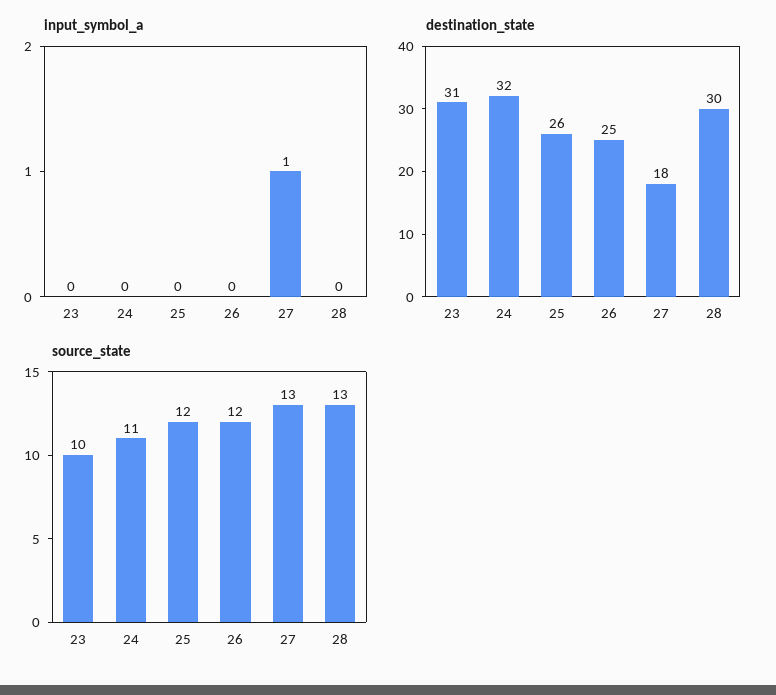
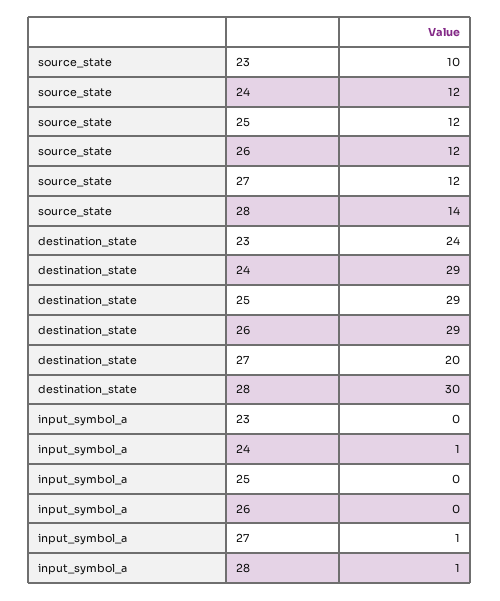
  {
    "input_symbol_a": {
      "23": 0,
-     "24": 0,
+     "24": 1,
      "25": 0,
      "26": 0,
      "27": 1,
-     "28": 0
+     "28": 1
    },
    "destination_state": {
-     "23": 31,
+     "23": 24,
-     "24": 32,
+     "24": 29,
-     "25": 26,
+     "25": 29,
-     "26": 25,
+     "26": 29,
-     "27": 18,
+     "27": 20,
      "28": 30
    },
    "source_state": {
      "23": 10,
-     "24": 11,
+     "24": 12,
      "25": 12,
      "26": 12,
-     "27": 13,
+     "27": 12,
-     "28": 13
+     "28": 14
    }
  }

